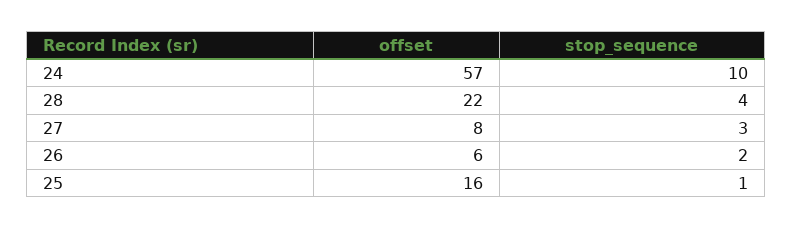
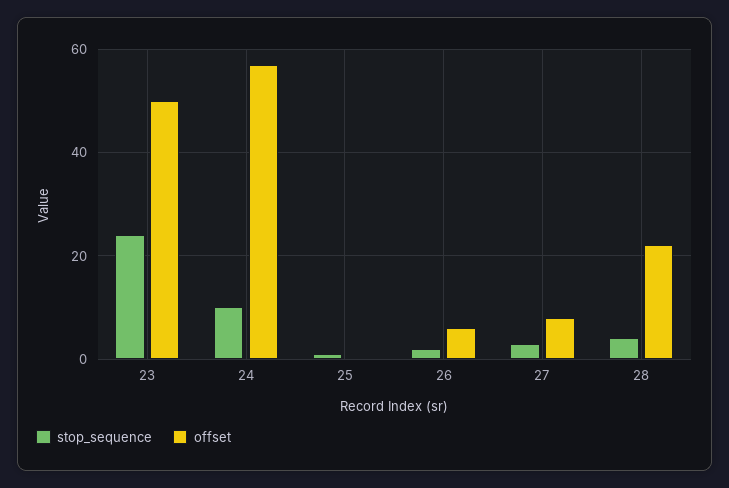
  {
    "offset": {
      "24": 57,
      "28": 22,
      "27": 8,
      "26": 6,
-     "25": 16
+     "25": 0,
+     "23": 50
    },
    "stop_sequence": {
      "24": 10,
      "28": 4,
      "27": 3,
      "26": 2,
-     "25": 1
+     "25": 1,
+     "23": 25
    }
  }

